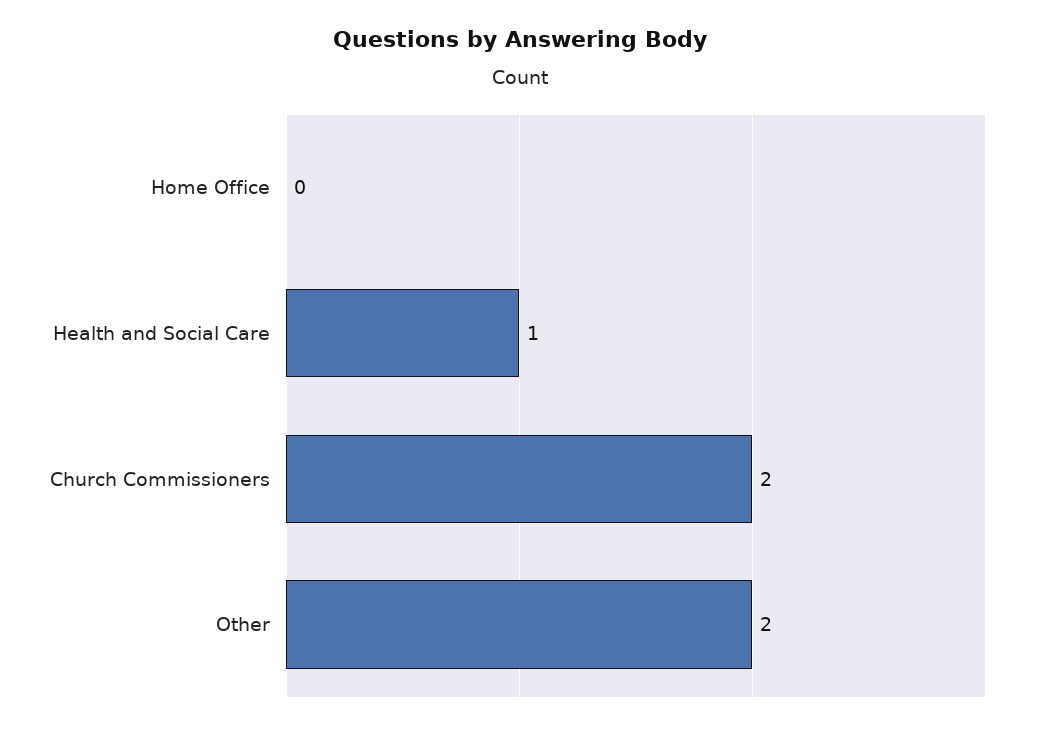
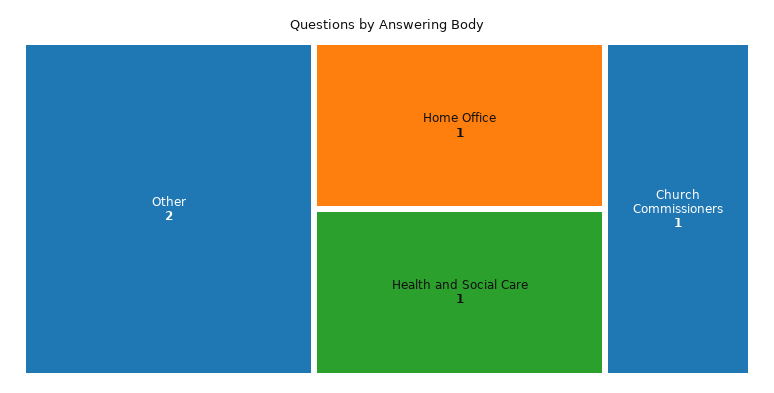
  {
-   "Home Office": 0,
+   "Home Office": 1,
    "Health and Social Care": 1,
-   "Church Commissioners": 2,
+   "Church Commissioners": 1,
    "Other": 2
  }

